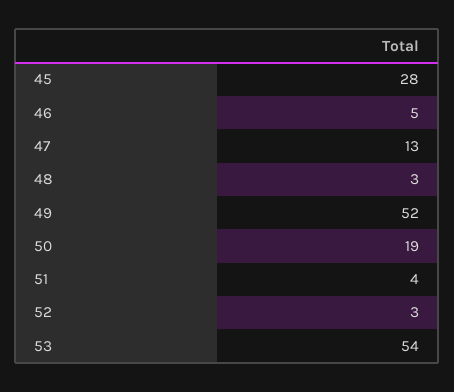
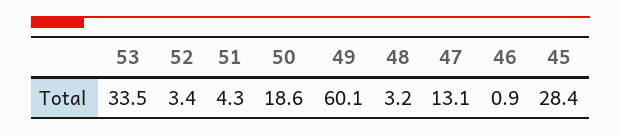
  {
    "45": 28.4,
-   "46": 5,
+   "46": 0.9,
    "47": 13.1,
    "48": 3.2,
-   "49": 52,
+   "49": 60.1,
    "50": 18.6,
    "51": 4.3,
    "52": 3.4,
-   "53": 54
+   "53": 33.5
  }

